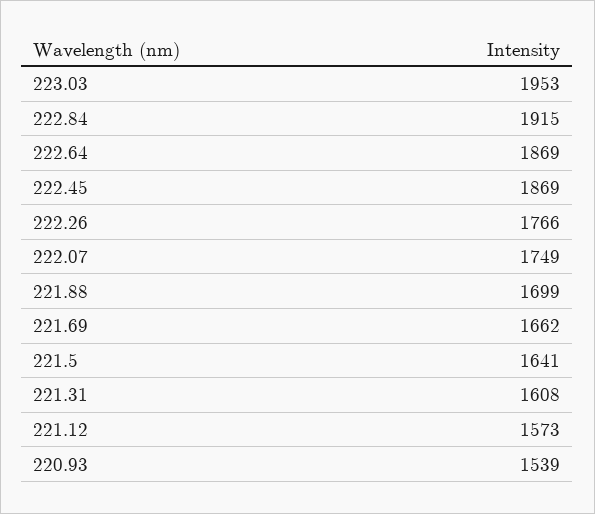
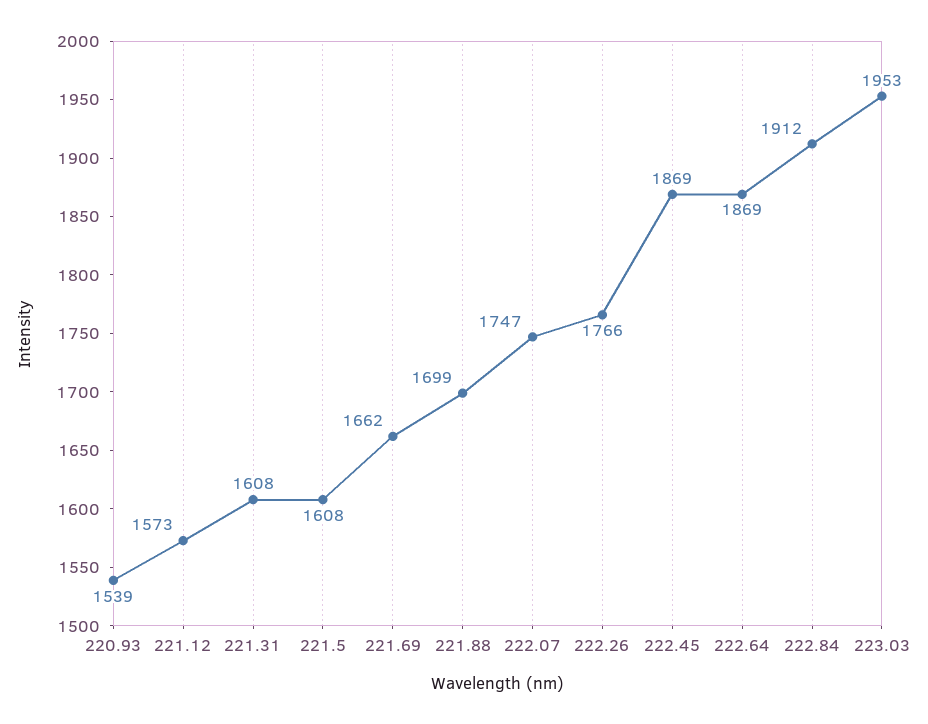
  {
    "223.03": 1953,
-   "222.84": 1915,
+   "222.84": 1912,
    "222.64": 1869,
    "222.45": 1869,
    "222.26": 1766,
-   "222.07": 1749,
+   "222.07": 1747,
    "221.88": 1699,
    "221.69": 1662,
-   "221.5": 1641,
+   "221.5": 1608,
    "221.31": 1608,
    "221.12": 1573,
    "220.93": 1539
  }

